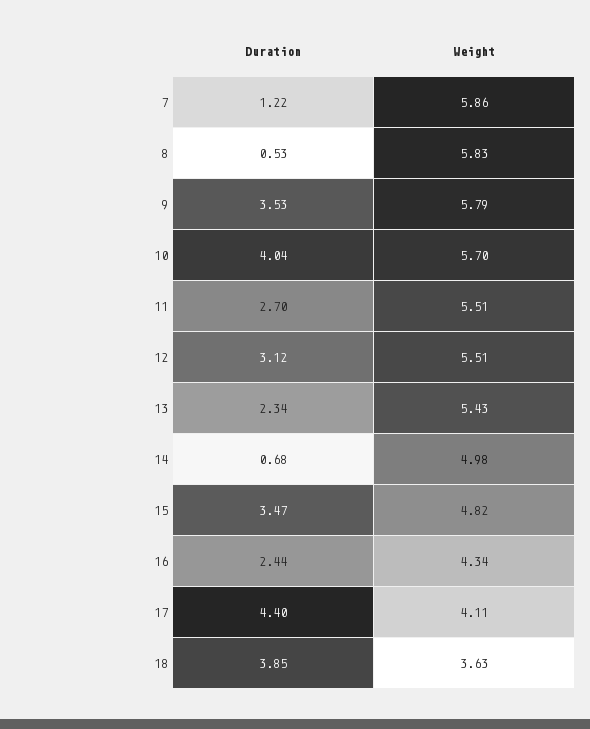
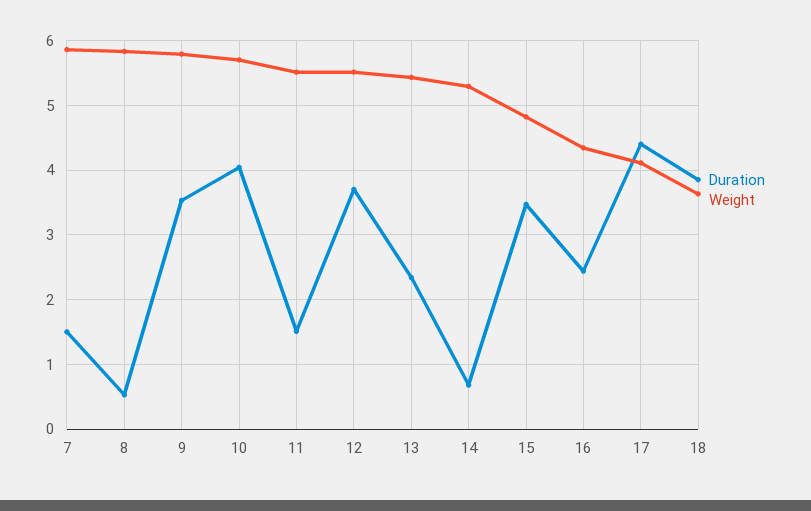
  {
    "Duration": {
-     "7": 1.22,
+     "7": 1.5,
      "8": 0.53,
      "9": 3.53,
      "10": 4.04,
-     "11": 2.7,
+     "11": 1.5,
-     "12": 3.12,
+     "12": 3.7,
      "13": 2.34,
      "14": 0.68,
      "15": 3.47,
      "16": 2.44,
      "17": 4.4,
      "18": 3.85
    },
    "Weight": {
      "7": 5.86,
      "8": 5.83,
      "9": 5.79,
      "10": 5.7,
      "11": 5.51,
      "12": 5.51,
      "13": 5.43,
-     "14": 4.98,
+     "14": 5.3,
      "15": 4.82,
      "16": 4.34,
      "17": 4.11,
      "18": 3.63
    }
  }

